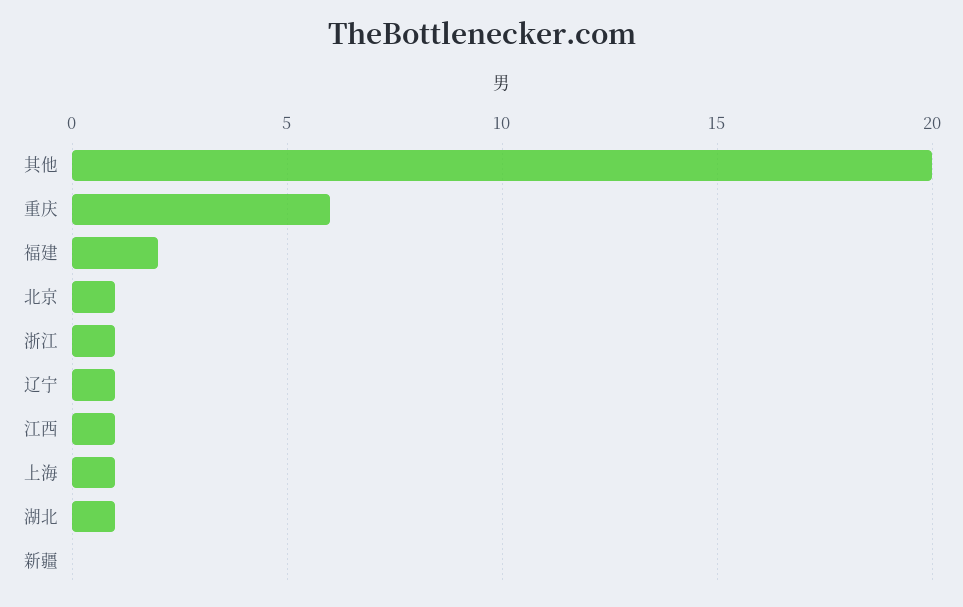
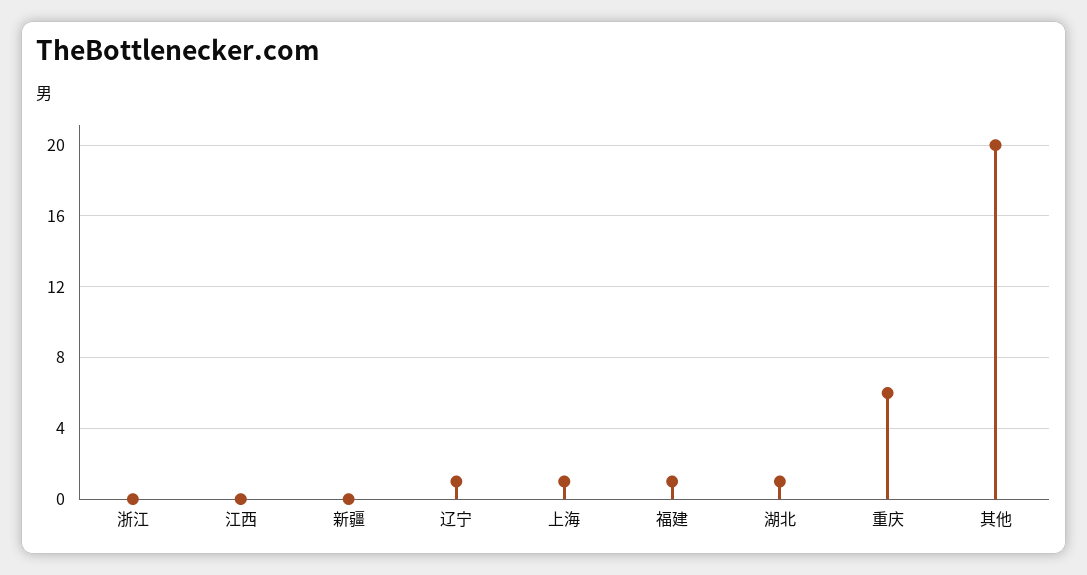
  {
    "其他": 20,
    "重庆": 6,
-   "福建": 2,
+   "福建": 1,
-   "北京": 1,
-   "浙江": 1,
+   "浙江": 0,
    "辽宁": 1,
-   "江西": 1,
+   "江西": 0,
    "上海": 1,
    "湖北": 1,
    "新疆": 0
  }

